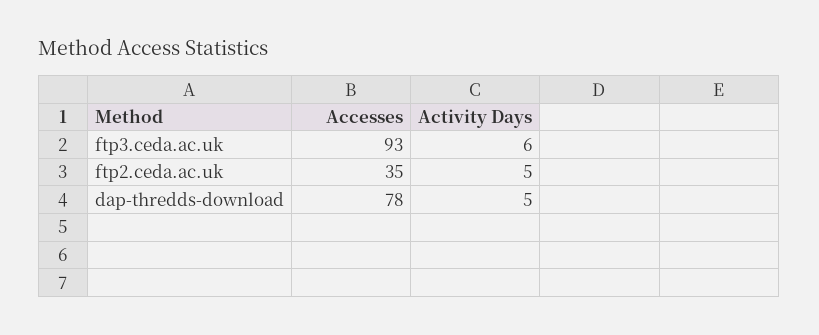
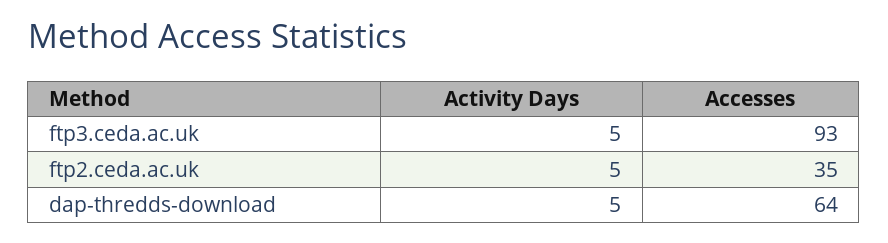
  {
    "Accesses": {
      "ftp3.ceda.ac.uk": 93,
      "ftp2.ceda.ac.uk": 35,
-     "dap-thredds-download": 78
+     "dap-thredds-download": 64
    },
    "Activity Days": {
-     "ftp3.ceda.ac.uk": 6,
+     "ftp3.ceda.ac.uk": 5,
      "ftp2.ceda.ac.uk": 5,
      "dap-thredds-download": 5
    }
  }

